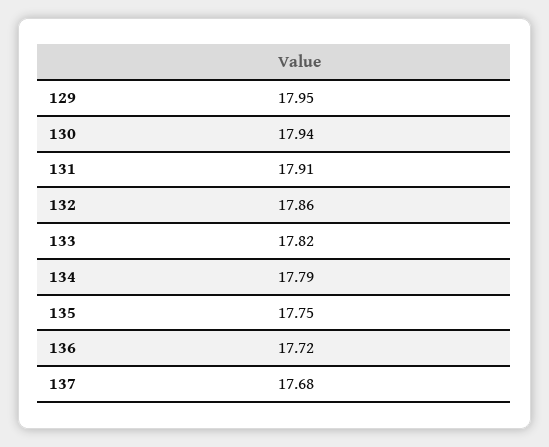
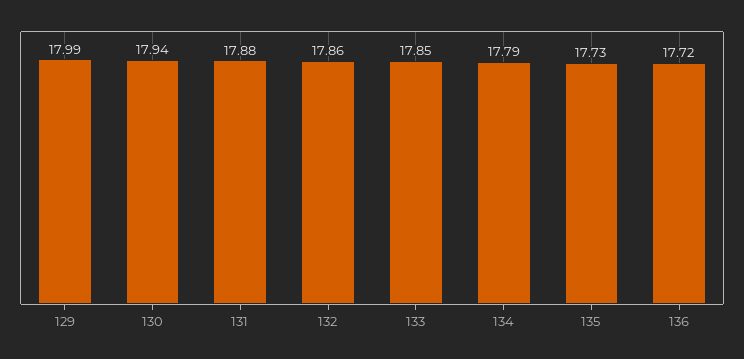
  {
-   "129": 17.95,
+   "129": 17.99,
    "130": 17.94,
-   "131": 17.91,
+   "131": 17.88,
    "132": 17.86,
-   "133": 17.82,
+   "133": 17.85,
    "134": 17.79,
-   "135": 17.75,
+   "135": 17.73,
-   "136": 17.72,
+   "136": 17.72
-   "137": 17.68
  }

